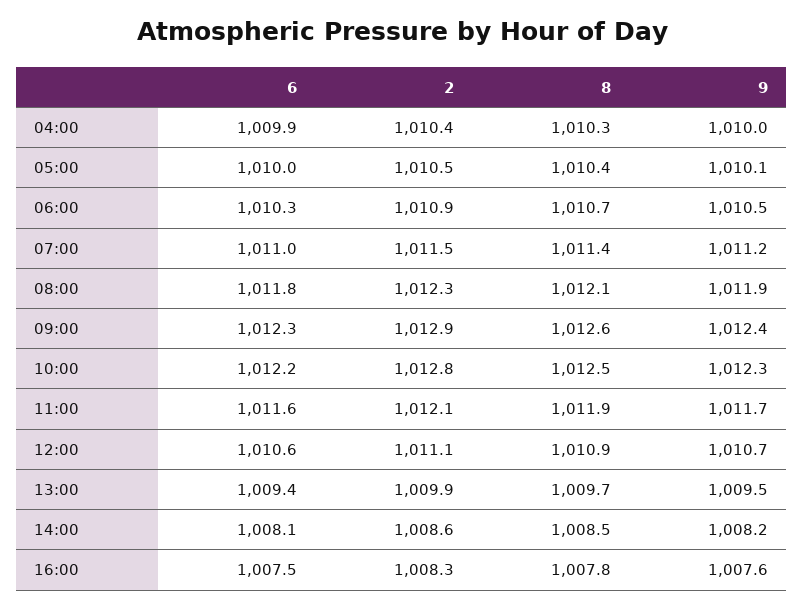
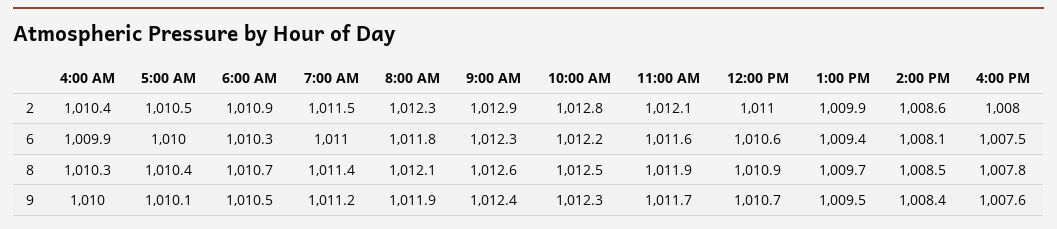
  {
    "6": {
      "04:00": 1009.9,
      "05:00": 1010,
      "06:00": 1010.3,
      "07:00": 1011,
      "08:00": 1011.8,
      "09:00": 1012.3,
      "10:00": 1012.2,
      "11:00": 1011.6,
      "12:00": 1010.6,
      "13:00": 1009.4,
      "14:00": 1008.1,
      "16:00": 1007.5
    },
    "2": {
      "04:00": 1010.4,
      "05:00": 1010.5,
      "06:00": 1010.9,
      "07:00": 1011.5,
      "08:00": 1012.3,
      "09:00": 1012.9,
      "10:00": 1012.8,
      "11:00": 1012.1,
-     "12:00": 1011.1,
+     "12:00": 1011,
      "13:00": 1009.9,
      "14:00": 1008.6,
-     "16:00": 1008.3
+     "16:00": 1008
    },
    "8": {
      "04:00": 1010.3,
      "05:00": 1010.4,
      "06:00": 1010.7,
      "07:00": 1011.4,
      "08:00": 1012.1,
      "09:00": 1012.6,
      "10:00": 1012.5,
      "11:00": 1011.9,
      "12:00": 1010.9,
      "13:00": 1009.7,
      "14:00": 1008.5,
      "16:00": 1007.8
    },
    "9": {
      "04:00": 1010,
      "05:00": 1010.1,
      "06:00": 1010.5,
      "07:00": 1011.2,
      "08:00": 1011.9,
      "09:00": 1012.4,
      "10:00": 1012.3,
      "11:00": 1011.7,
      "12:00": 1010.7,
      "13:00": 1009.5,
-     "14:00": 1008.2,
+     "14:00": 1008.4,
      "16:00": 1007.6
    }
  }

